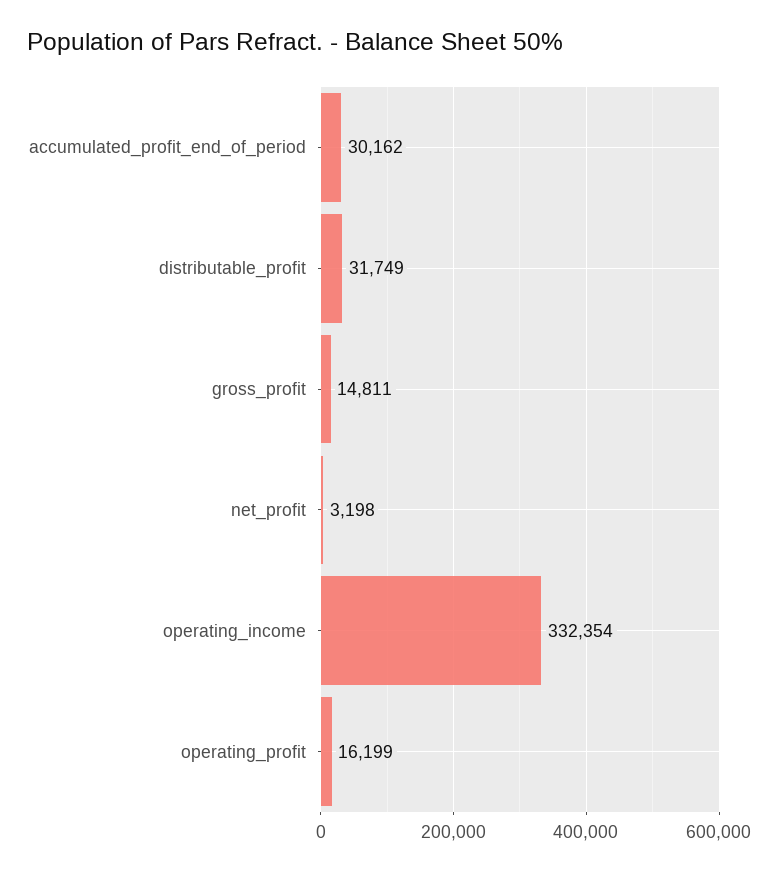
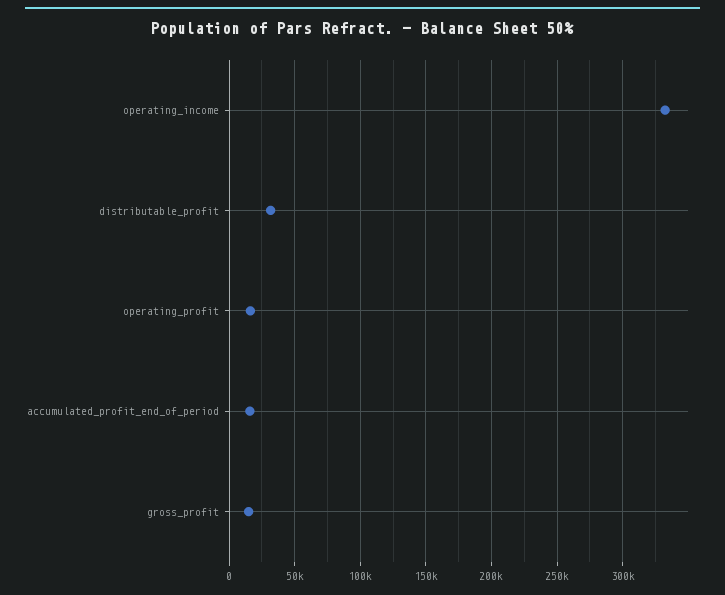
  {
-   "accumulated_profit_end_of_period": 30162,
+   "accumulated_profit_end_of_period": 15000,
    "distributable_profit": 31749,
    "gross_profit": 14811,
-   "net_profit": 3198,
    "operating_income": 332354,
    "operating_profit": 16199
  }

